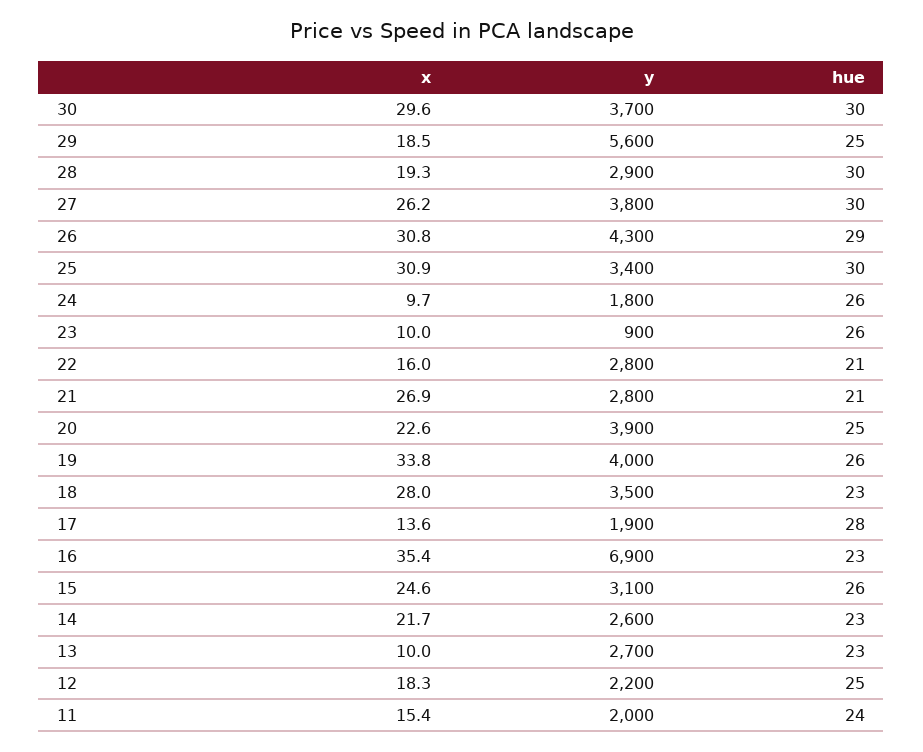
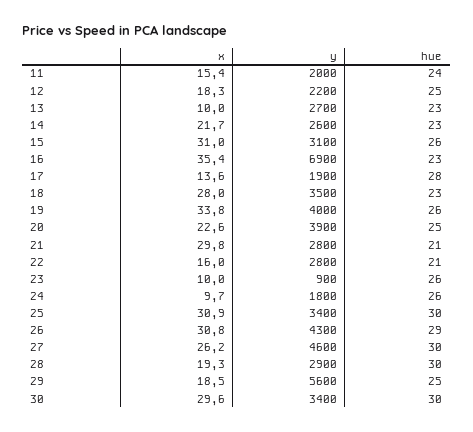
  {
    "x": {
      "30": 29.6,
      "29": 18.5,
      "28": 19.3,
      "27": 26.2,
      "26": 30.8,
      "25": 30.9,
      "24": 9.7,
      "23": 10,
      "22": 16,
-     "21": 26.9,
+     "21": 29.8,
      "20": 22.6,
      "19": 33.8,
      "18": 28,
      "17": 13.6,
      "16": 35.4,
-     "15": 24.6,
+     "15": 31,
      "14": 21.7,
      "13": 10,
      "12": 18.3,
      "11": 15.4
    },
    "y": {
-     "30": 3700,
+     "30": 3400,
      "29": 5600,
      "28": 2900,
-     "27": 3800,
+     "27": 4600,
      "26": 4300,
      "25": 3400,
      "24": 1800,
      "23": 900,
      "22": 2800,
      "21": 2800,
      "20": 3900,
      "19": 4000,
      "18": 3500,
      "17": 1900,
      "16": 6900,
      "15": 3100,
      "14": 2600,
      "13": 2700,
      "12": 2200,
      "11": 2000
    },
    "hue": {
      "30": 30,
      "29": 25,
      "28": 30,
      "27": 30,
      "26": 29,
      "25": 30,
      "24": 26,
      "23": 26,
      "22": 21,
      "21": 21,
      "20": 25,
      "19": 26,
      "18": 23,
      "17": 28,
      "16": 23,
      "15": 26,
      "14": 23,
      "13": 23,
      "12": 25,
      "11": 24
    }
  }

